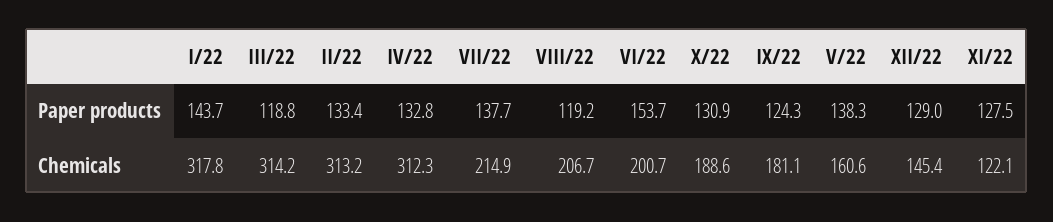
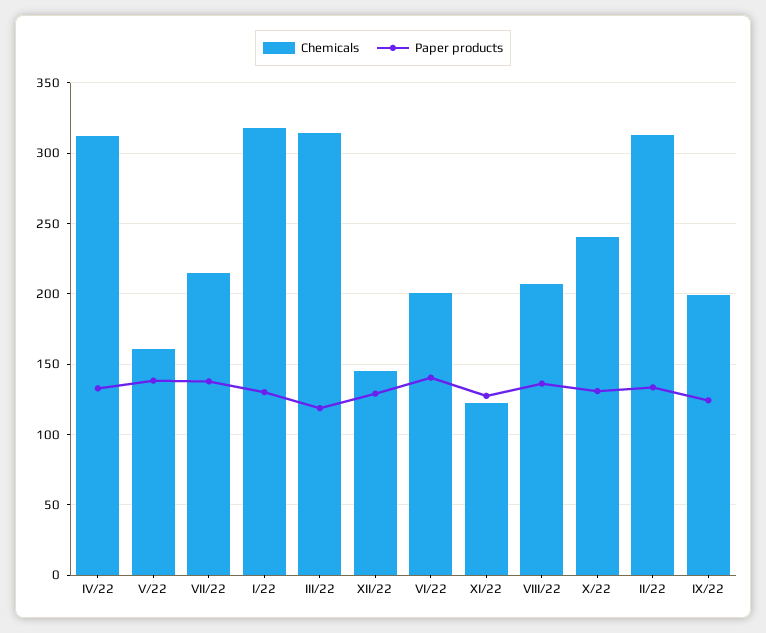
  {
    "Paper products": {
-     "I/22": 143.7,
+     "I/22": 130,
      "III/22": 118.8,
      "II/22": 133.4,
      "IV/22": 132.8,
      "VII/22": 137.7,
-     "VIII/22": 119.2,
+     "VIII/22": 135,
-     "VI/22": 153.7,
+     "VI/22": 140,
      "X/22": 130.9,
      "IX/22": 124.3,
      "V/22": 138.3,
      "XII/22": 129,
      "XI/22": 127.5
    },
    "Chemicals": {
      "I/22": 317.8,
      "III/22": 314.2,
      "II/22": 313.2,
      "IV/22": 312.3,
      "VII/22": 214.9,
      "VIII/22": 206.7,
      "VI/22": 200.7,
-     "X/22": 188.6,
+     "X/22": 240,
-     "IX/22": 181.1,
+     "IX/22": 200,
      "V/22": 160.6,
      "XII/22": 145.4,
      "XI/22": 122.1
    }
  }

